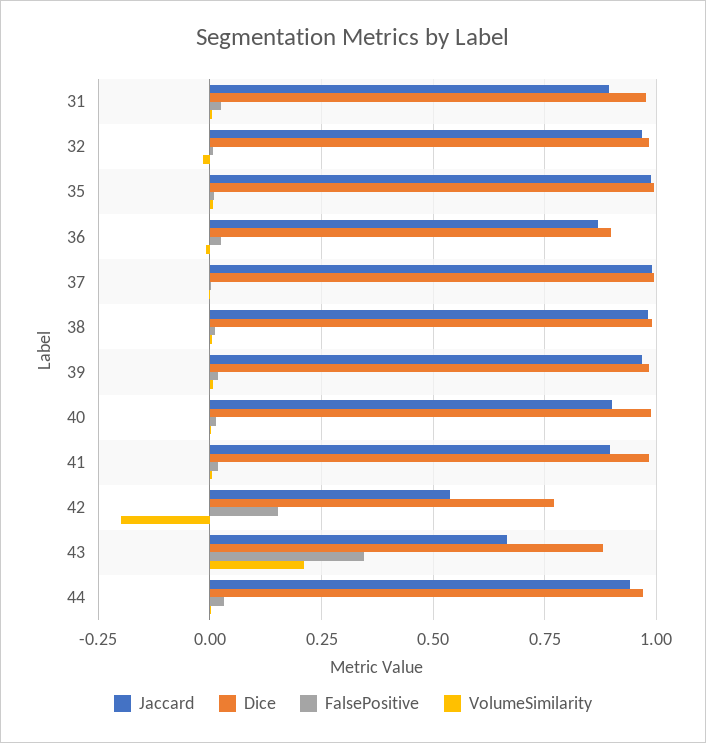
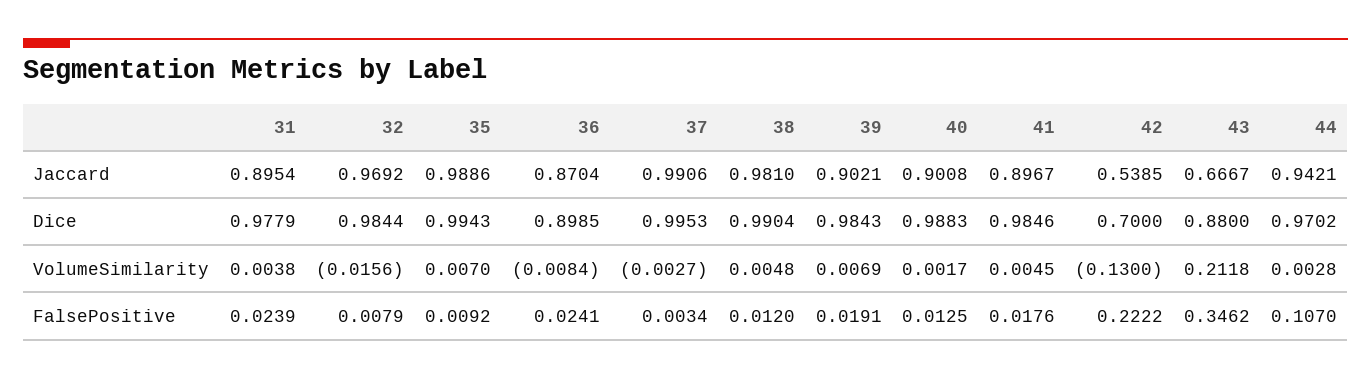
  {
    "Jaccard": {
      "31": 0.8954,
      "32": 0.9692,
      "35": 0.9886,
      "36": 0.8704,
      "37": 0.9906,
      "38": 0.981,
-     "39": 0.975,
+     "39": 0.9021,
      "40": 0.9008,
      "41": 0.8967,
      "42": 0.5385,
      "43": 0.6667,
      "44": 0.9421
    },
    "Dice": {
      "31": 0.9779,
      "32": 0.9844,
      "35": 0.9943,
      "36": 0.8985,
      "37": 0.9953,
      "38": 0.9904,
      "39": 0.9843,
      "40": 0.9883,
      "41": 0.9846,
-     "42": 0.775,
+     "42": 0.7,
      "43": 0.88,
      "44": 0.9702
    },
    "FalsePositive": {
      "31": 0.0239,
      "32": 0.0079,
      "35": 0.0092,
      "36": 0.0241,
      "37": 0.0034,
      "38": 0.012,
      "39": 0.0191,
      "40": 0.0125,
      "41": 0.0176,
-     "42": 0.15,
+     "42": 0.2222,
      "43": 0.3462,
-     "44": 0.025
+     "44": 0.107
    },
    "VolumeSimilarity": {
      "31": 0.0038,
      "32": -0.0156,
      "35": 0.007,
      "36": -0.0084,
      "37": -0.0027,
      "38": 0.0048,
      "39": 0.0069,
      "40": 0.0017,
      "41": 0.0045,
-     "42": -0.2,
+     "42": -0.13,
      "43": 0.2118,
      "44": 0.0028
    }
  }

